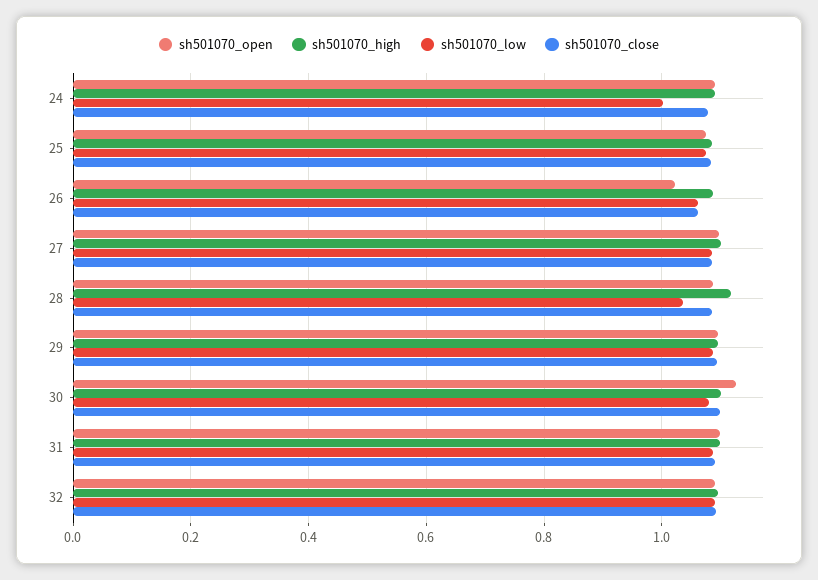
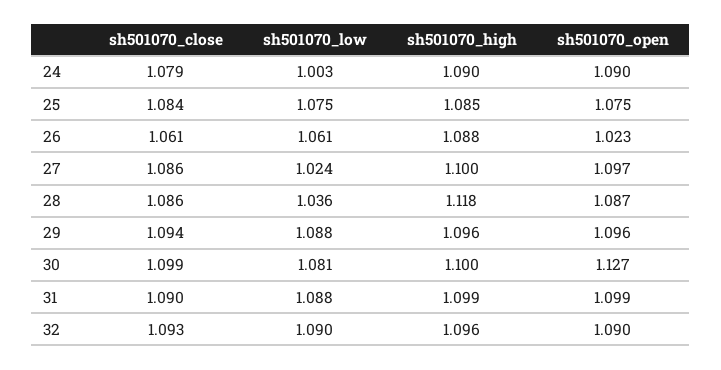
  {
    "sh501070_open": {
      "24": 1.09,
      "25": 1.075,
      "26": 1.023,
      "27": 1.097,
      "28": 1.087,
      "29": 1.096,
      "30": 1.127,
      "31": 1.099,
      "32": 1.09
    },
    "sh501070_high": {
      "24": 1.09,
      "25": 1.085,
      "26": 1.088,
      "27": 1.1,
      "28": 1.118,
      "29": 1.096,
      "30": 1.1,
      "31": 1.099,
      "32": 1.096
    },
    "sh501070_low": {
      "24": 1.003,
      "25": 1.075,
      "26": 1.061,
-     "27": 1.08,
+     "27": 1.024,
      "28": 1.036,
      "29": 1.088,
      "30": 1.081,
      "31": 1.088,
      "32": 1.09
    },
    "sh501070_close": {
      "24": 1.079,
      "25": 1.084,
      "26": 1.061,
      "27": 1.086,
      "28": 1.086,
      "29": 1.094,
      "30": 1.099,
      "31": 1.09,
      "32": 1.093
    }
  }

